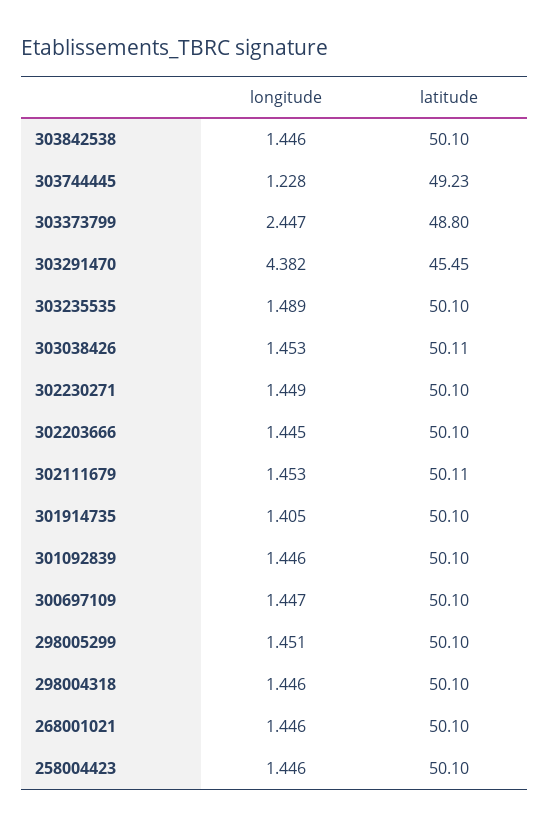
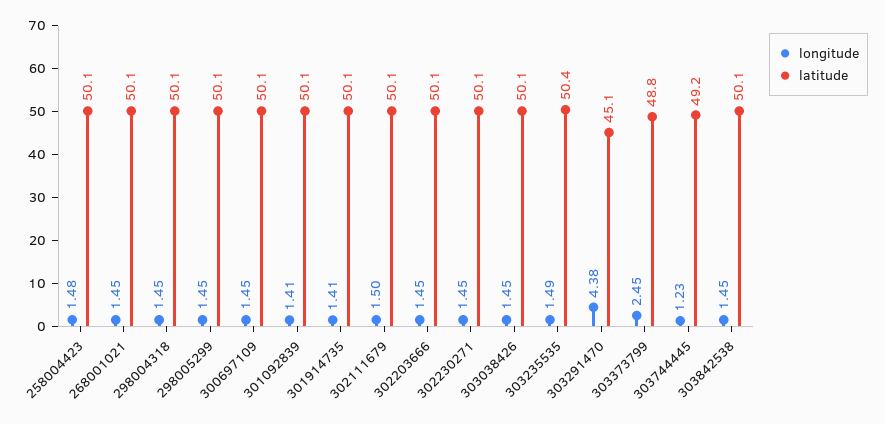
  {
    "longitude": {
      "303842538": 1.446,
      "303744445": 1.228,
      "303373799": 2.447,
      "303291470": 4.382,
      "303235535": 1.489,
      "303038426": 1.453,
      "302230271": 1.449,
      "302203666": 1.445,
-     "302111679": 1.453,
+     "302111679": 1.5,
      "301914735": 1.405,
-     "301092839": 1.446,
+     "301092839": 1.41,
      "300697109": 1.447,
      "298005299": 1.451,
      "298004318": 1.446,
      "268001021": 1.446,
-     "258004423": 1.446
+     "258004423": 1.48
    },
    "latitude": {
      "303842538": 50.1,
      "303744445": 49.23,
      "303373799": 48.8,
-     "303291470": 45.45,
+     "303291470": 45.1,
-     "303235535": 50.1,
+     "303235535": 50.4,
      "303038426": 50.11,
      "302230271": 50.1,
      "302203666": 50.1,
      "302111679": 50.11,
      "301914735": 50.1,
      "301092839": 50.1,
      "300697109": 50.1,
      "298005299": 50.1,
      "298004318": 50.1,
      "268001021": 50.1,
      "258004423": 50.1
    }
  }

